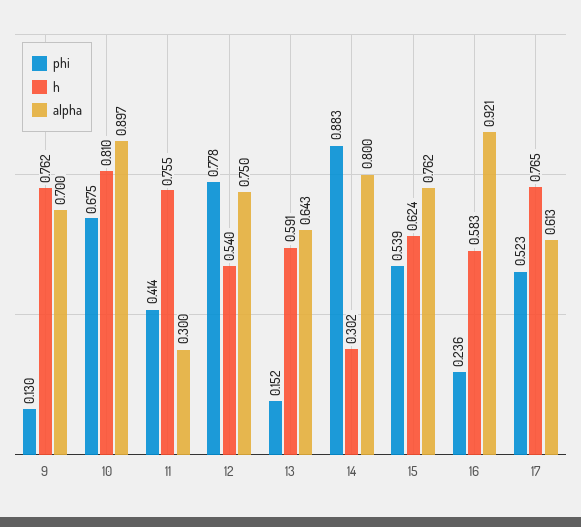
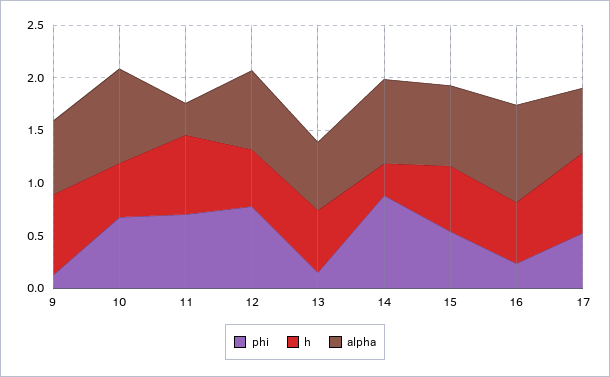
  {
    "phi": {
      "9": 0.13,
      "10": 0.675,
-     "11": 0.414,
+     "11": 0.7,
      "12": 0.778,
      "13": 0.152,
      "14": 0.883,
      "15": 0.539,
      "16": 0.236,
      "17": 0.523
    },
    "h": {
      "9": 0.762,
-     "10": 0.81,
+     "10": 0.5,
      "11": 0.755,
      "12": 0.54,
      "13": 0.591,
      "14": 0.302,
      "15": 0.624,
      "16": 0.583,
      "17": 0.765
    },
    "alpha": {
      "9": 0.7,
      "10": 0.897,
      "11": 0.3,
      "12": 0.75,
      "13": 0.643,
      "14": 0.8,
      "15": 0.762,
      "16": 0.921,
      "17": 0.613
    }
  }

